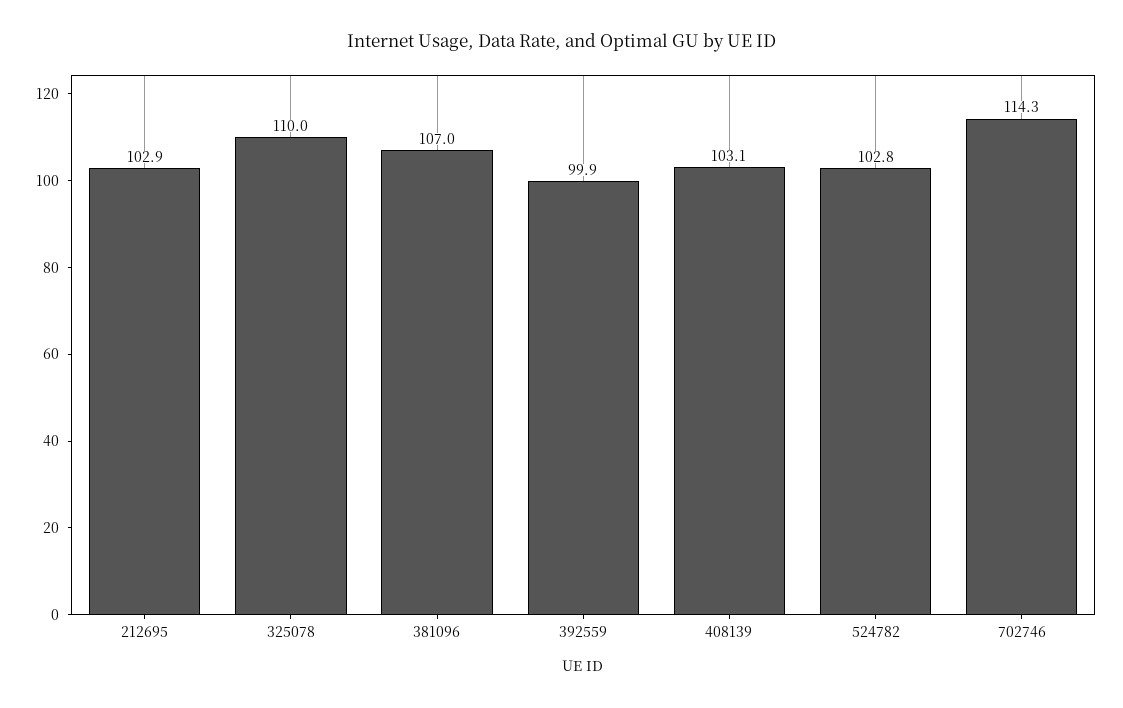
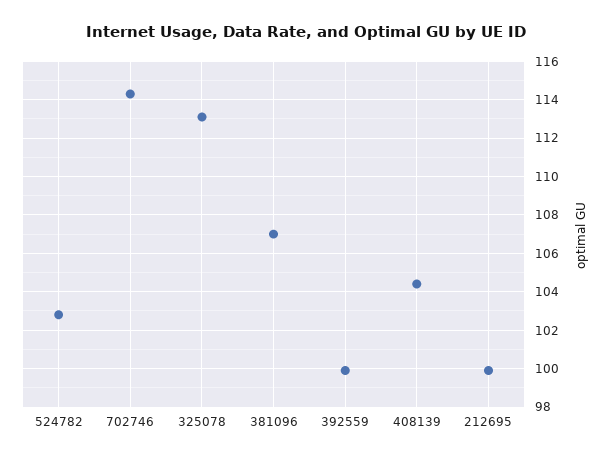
  {
-   "212695": 102.9,
+   "212695": 100,
-   "325078": 110,
+   "325078": 113,
    "381096": 107,
    "392559": 99.9,
-   "408139": 103.1,
+   "408139": 104.5,
    "524782": 102.8,
    "702746": 114.3
  }

